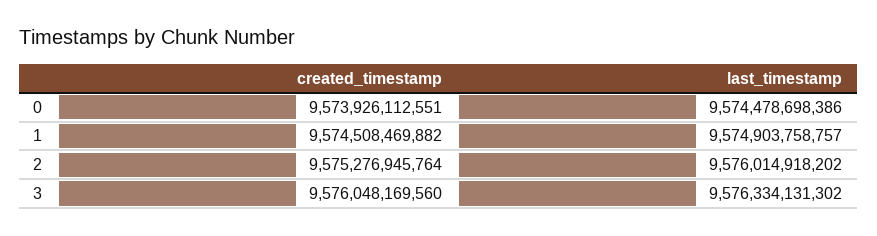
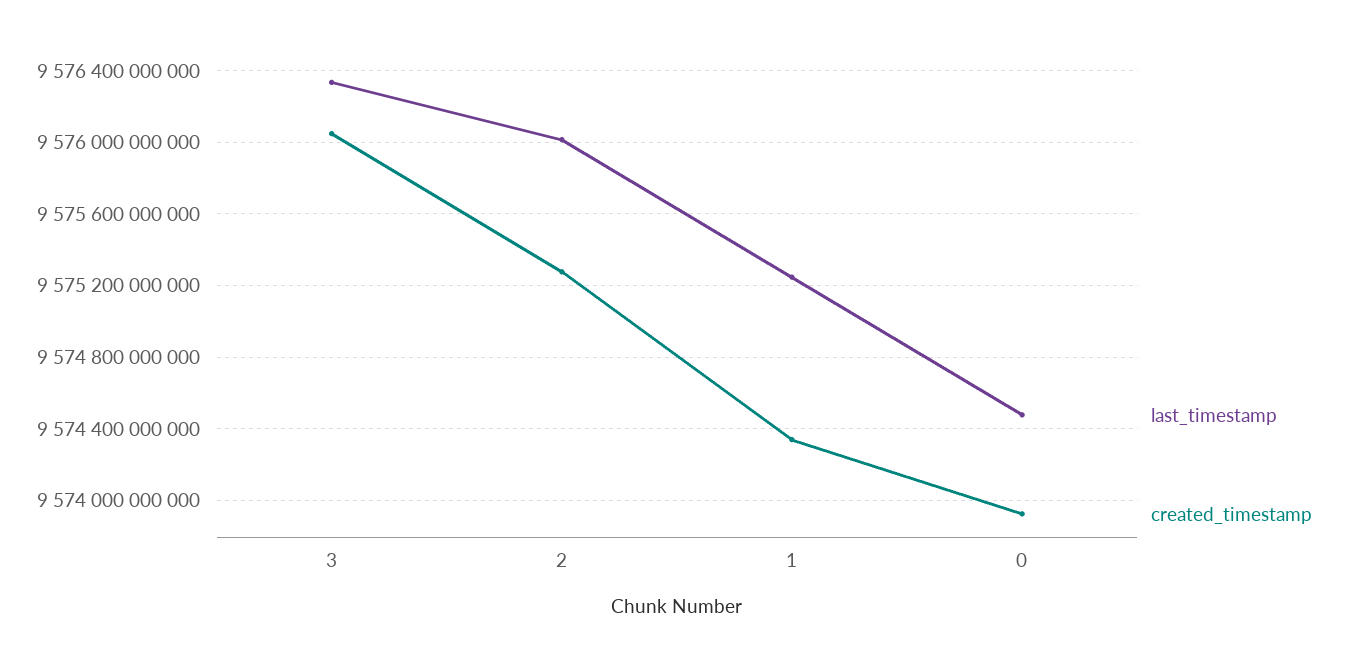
  {
    "created_timestamp": {
      "0": 9573926112551,
-     "1": 9574508469882,
+     "1": 9574350000000,
      "2": 9575276945764,
      "3": 9576048169560
    },
    "last_timestamp": {
      "0": 9574478698386,
-     "1": 9574903758757,
+     "1": 9575250000000,
      "2": 9576014918202,
      "3": 9576334131302
    }
  }

